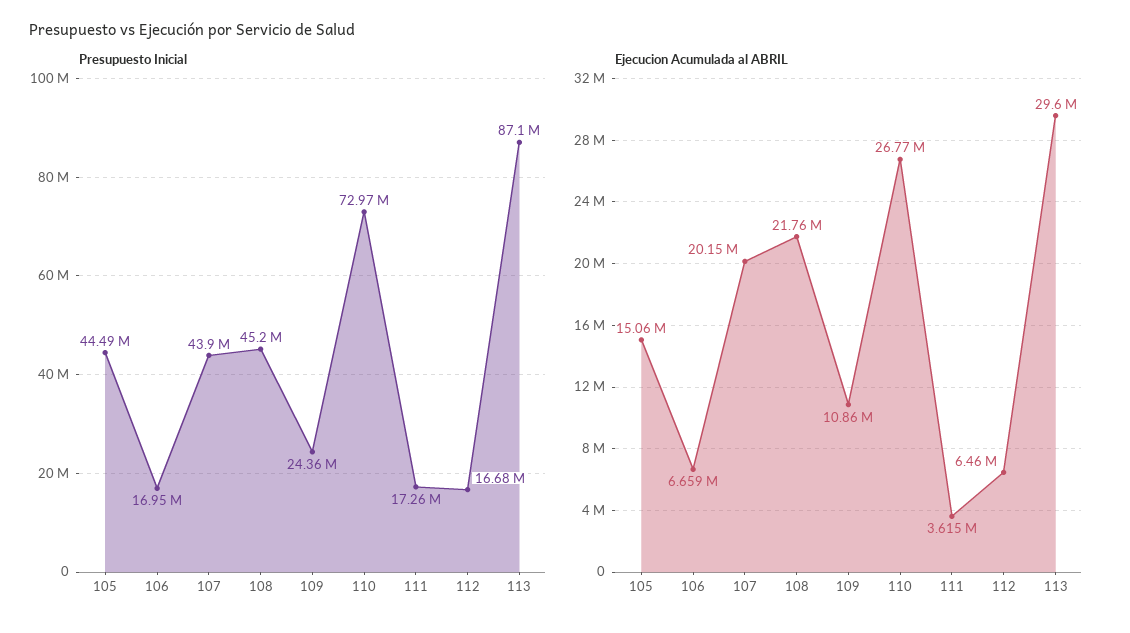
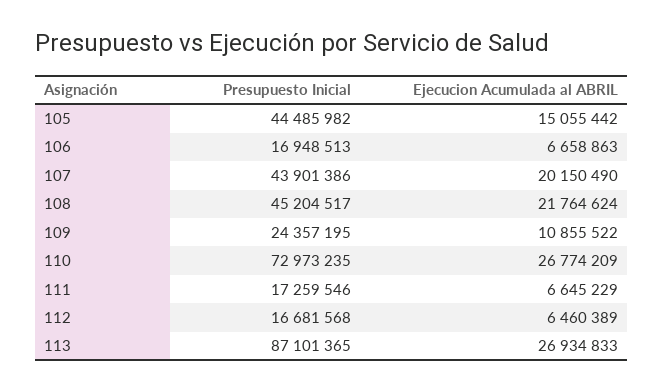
  {
    "Presupuesto Inicial": {
      "105": 44485982,
      "106": 16948513,
      "107": 43901386,
      "108": 45204517,
      "109": 24357195,
      "110": 72973235,
      "111": 17259546,
      "112": 16681568,
      "113": 87101365
    },
    "Ejecucion Acumulada al ABRIL": {
      "105": 15055442,
      "106": 6658863,
      "107": 20150490,
      "108": 21764624,
      "109": 10855522,
      "110": 26774209,
-     "111": 3615000,
+     "111": 6645229,
      "112": 6460389,
-     "113": 29600000
+     "113": 26934833
    }
  }

